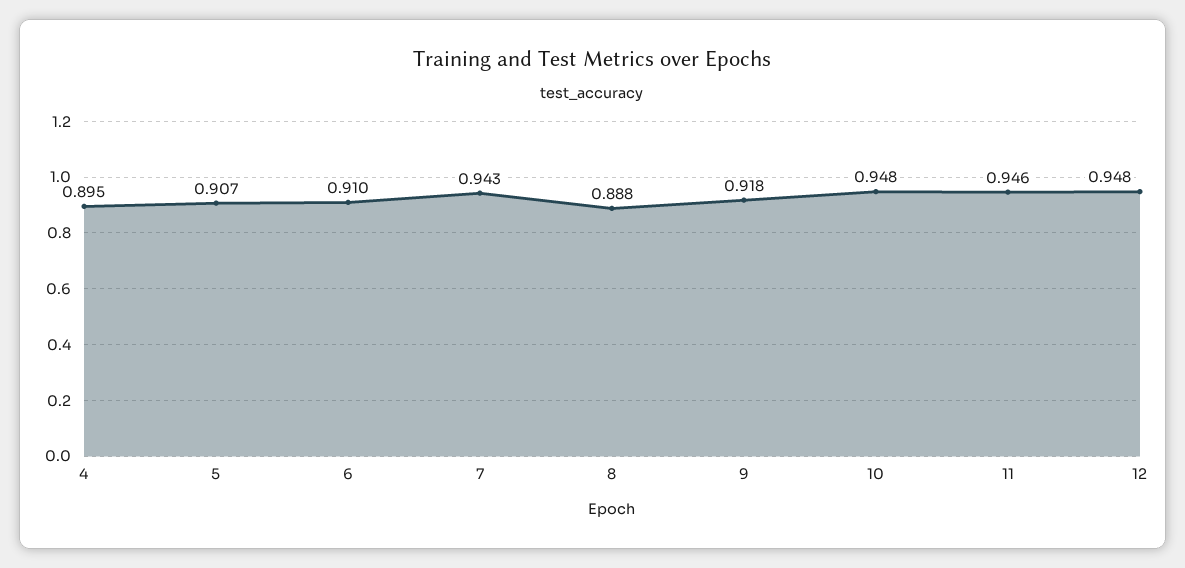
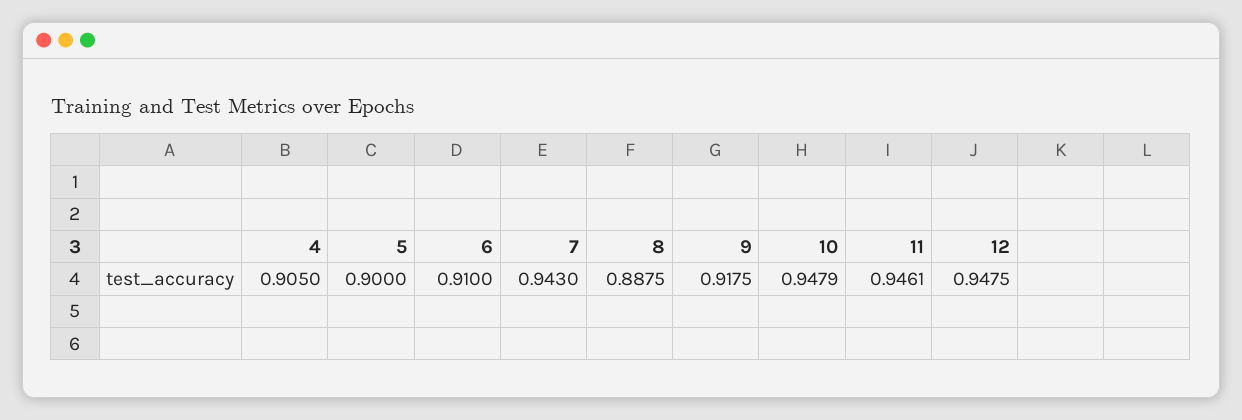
  {
-   "4": 0.895,
+   "4": 0.905,
-   "5": 0.907,
+   "5": 0.9,
    "6": 0.91,
    "7": 0.943,
    "8": 0.8875,
    "9": 0.9175,
    "10": 0.9479,
    "11": 0.9461,
    "12": 0.9475
  }

